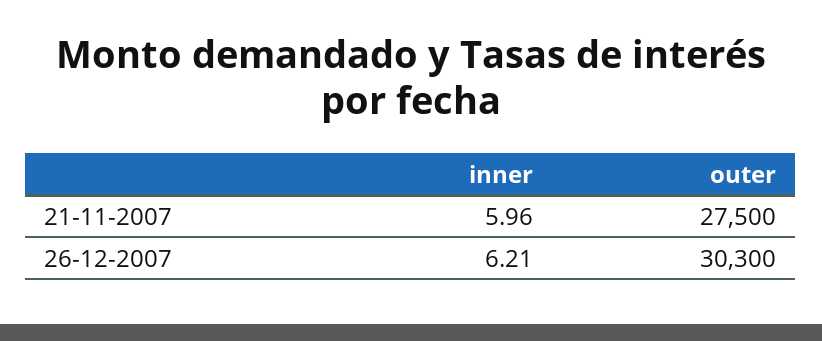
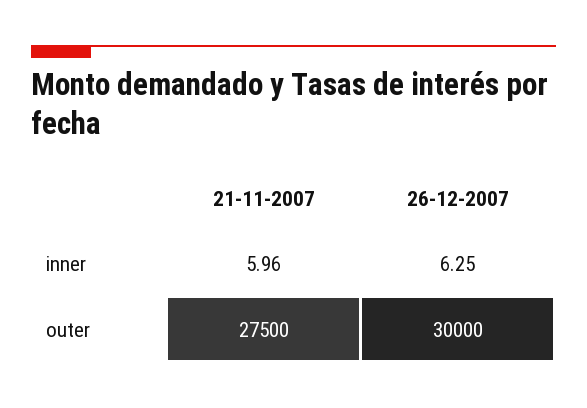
  {
    "inner": {
      "21-11-2007": 5.96,
-     "26-12-2007": 6.21
+     "26-12-2007": 6.25
    },
    "outer": {
      "21-11-2007": 27500,
-     "26-12-2007": 30300
+     "26-12-2007": 30000
    }
  }

